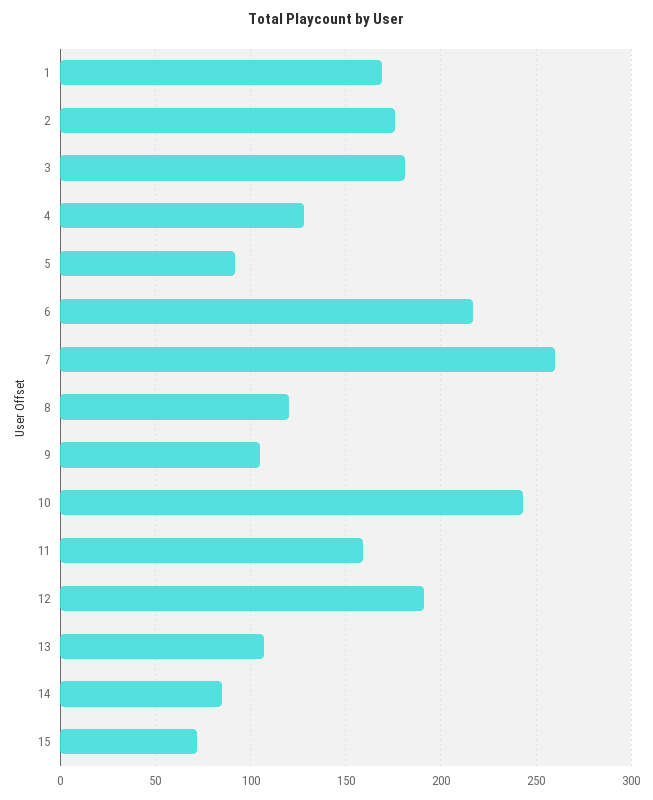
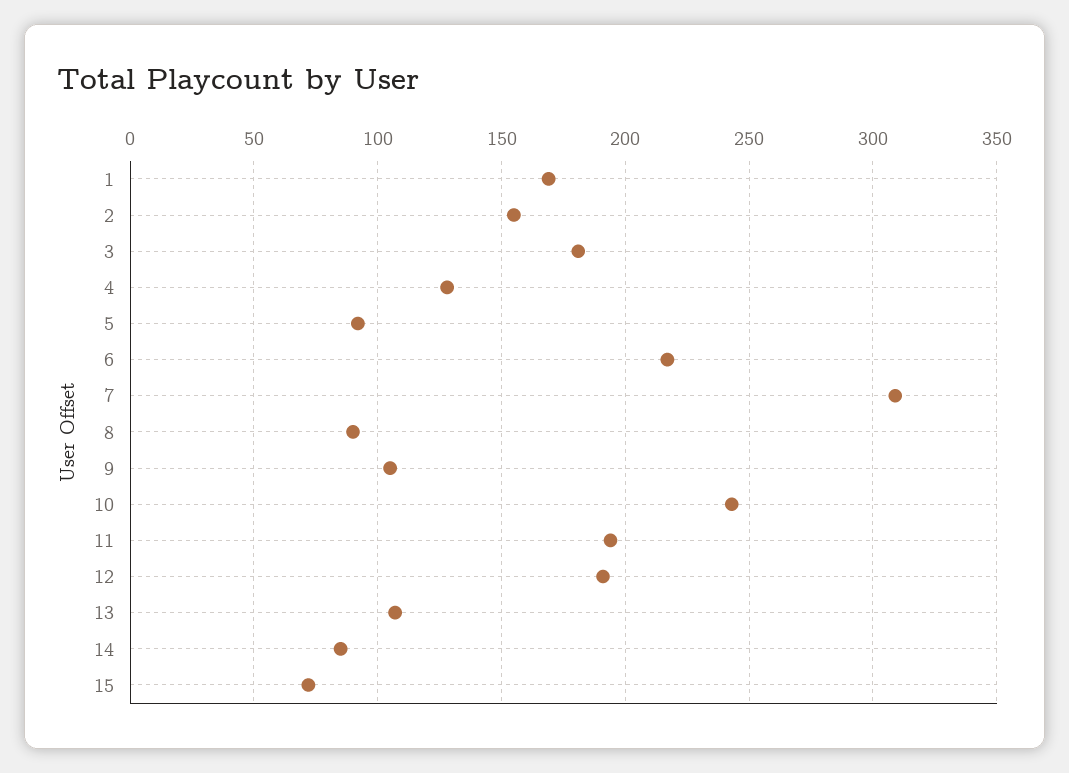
  {
    "1": 170,
-   "2": 175,
+   "2": 155,
    "3": 180,
    "4": 130,
    "5": 90,
    "6": 215,
-   "7": 260,
+   "7": 310,
-   "8": 120,
+   "8": 90,
    "9": 105,
    "10": 245,
-   "11": 160,
+   "11": 195,
    "12": 190,
    "13": 105,
    "14": 85,
    "15": 70
  }

